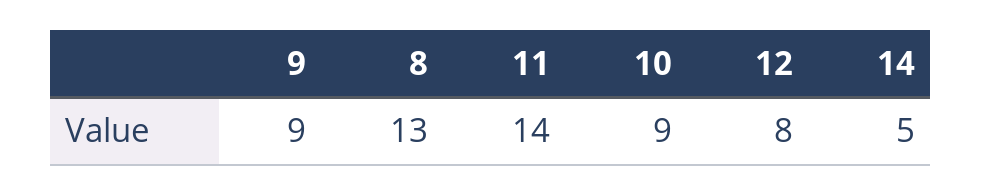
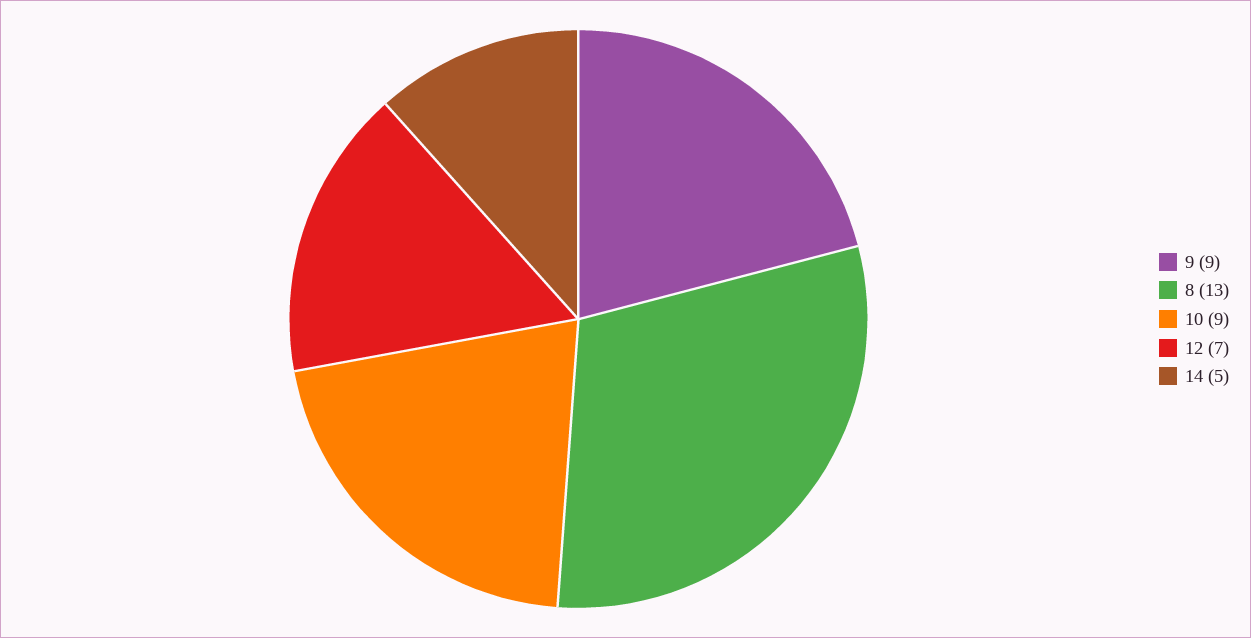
  {
    "9": 9,
    "8": 13,
-   "11": 14,
    "10": 9,
-   "12": 8,
+   "12": 7,
    "14": 5
  }

